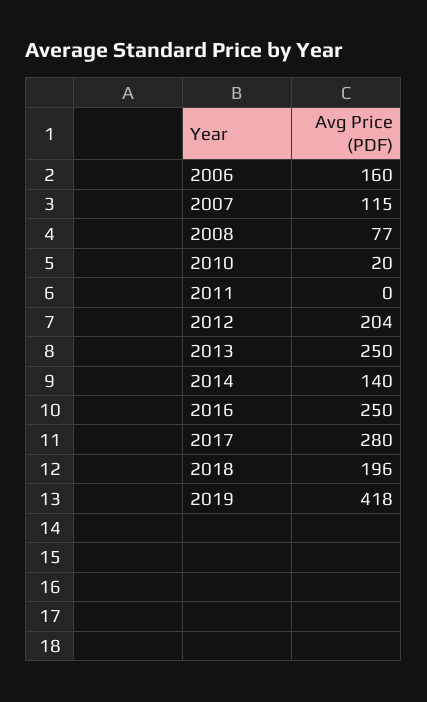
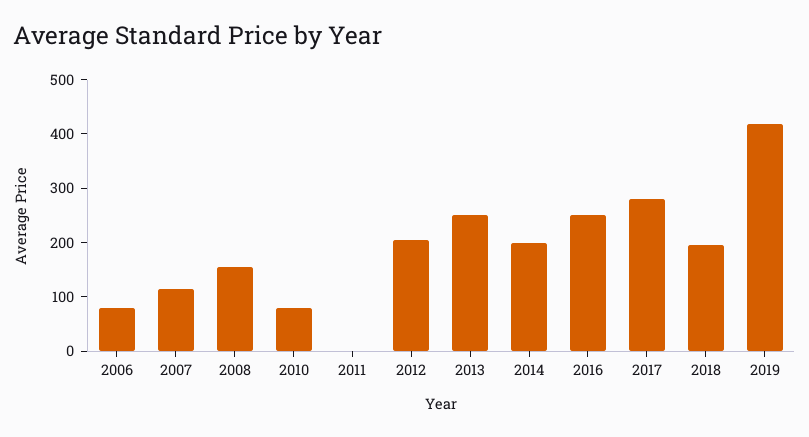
  {
-   "2006": 160,
+   "2006": 80,
    "2007": 115,
-   "2008": 77,
+   "2008": 160,
-   "2010": 20,
+   "2010": 80,
    "2011": 0,
    "2012": 204,
    "2013": 250,
-   "2014": 140,
+   "2014": 200,
    "2016": 250,
    "2017": 280,
    "2018": 196,
    "2019": 418
  }

